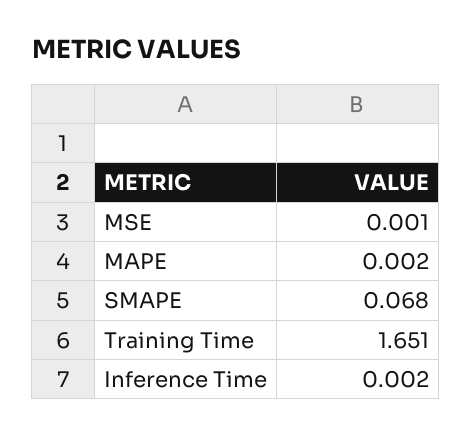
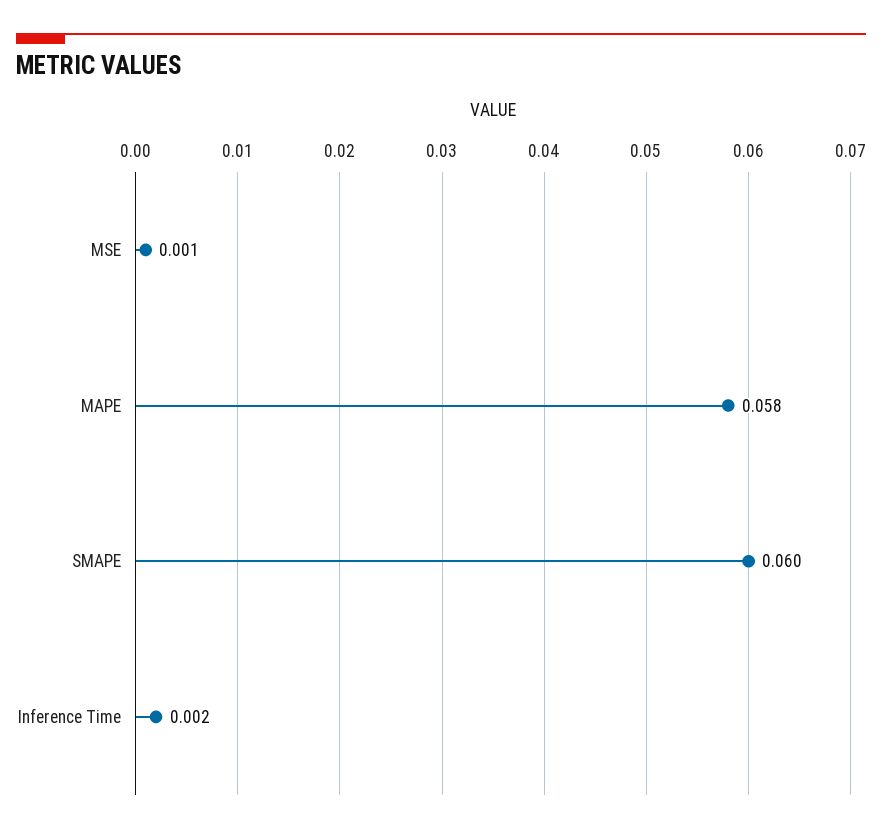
  {
    "MSE": 0.001,
-   "MAPE": 0.002,
+   "MAPE": 0.058,
-   "SMAPE": 0.068,
+   "SMAPE": 0.06,
-   "Training Time": 1.651,
    "Inference Time": 0.002
  }

